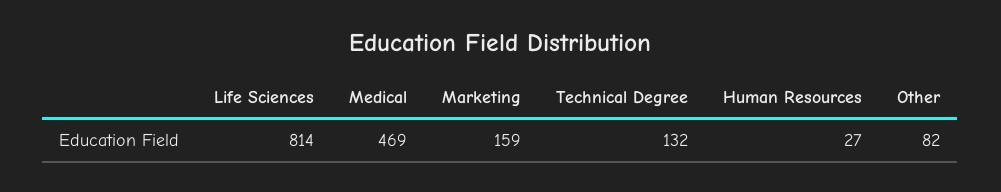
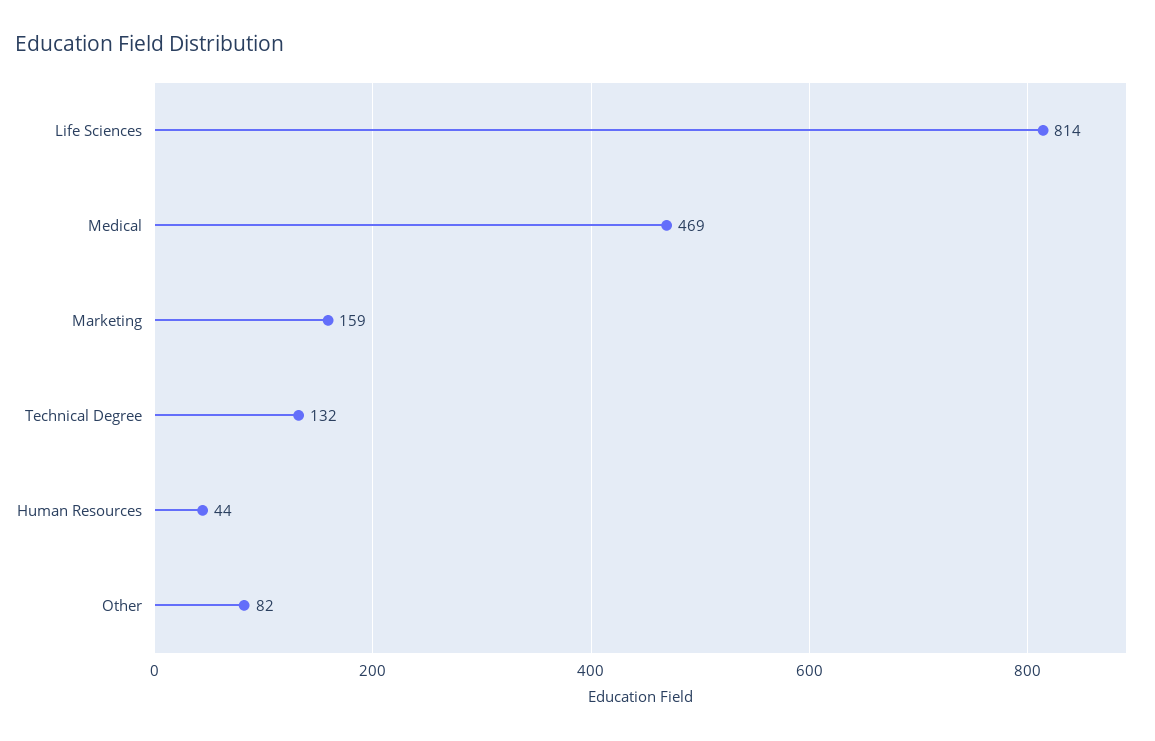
  {
    "Life Sciences": 814,
    "Medical": 469,
    "Marketing": 159,
    "Technical Degree": 132,
-   "Human Resources": 27,
+   "Human Resources": 44,
    "Other": 82
  }

